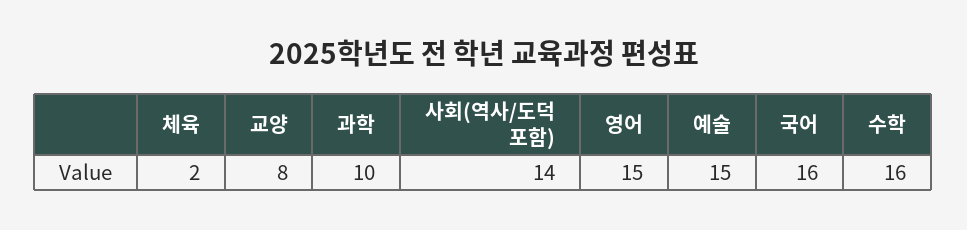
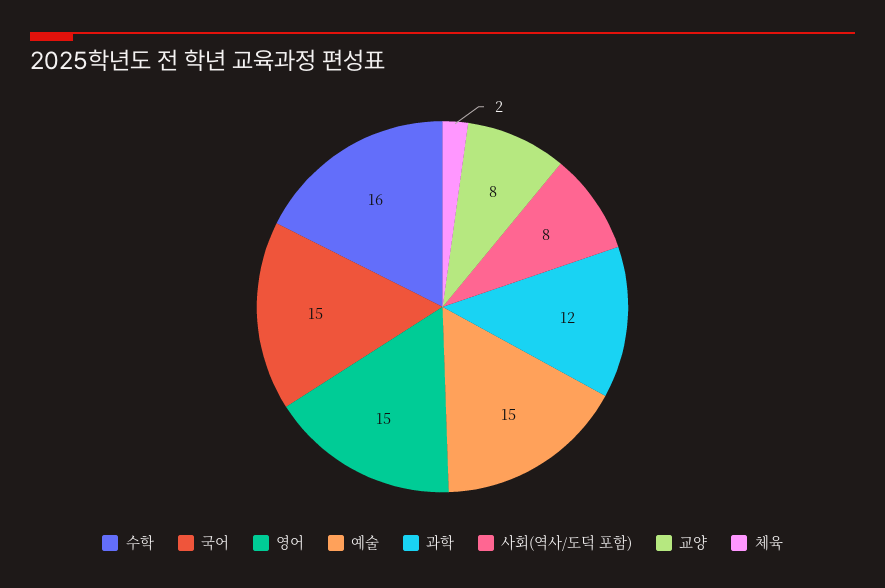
  {
    "체육": 2,
    "교양": 8,
-   "과학": 10,
+   "과학": 12,
-   "사회(역사/도덕 포함)": 14,
+   "사회(역사/도덕 포함)": 8,
    "영어": 15,
    "예술": 15,
-   "국어": 16,
+   "국어": 15,
    "수학": 16
  }

